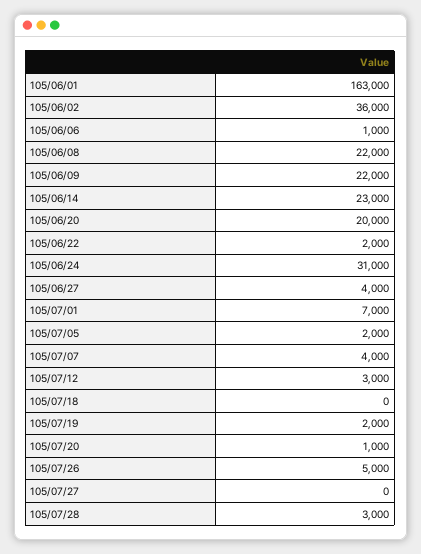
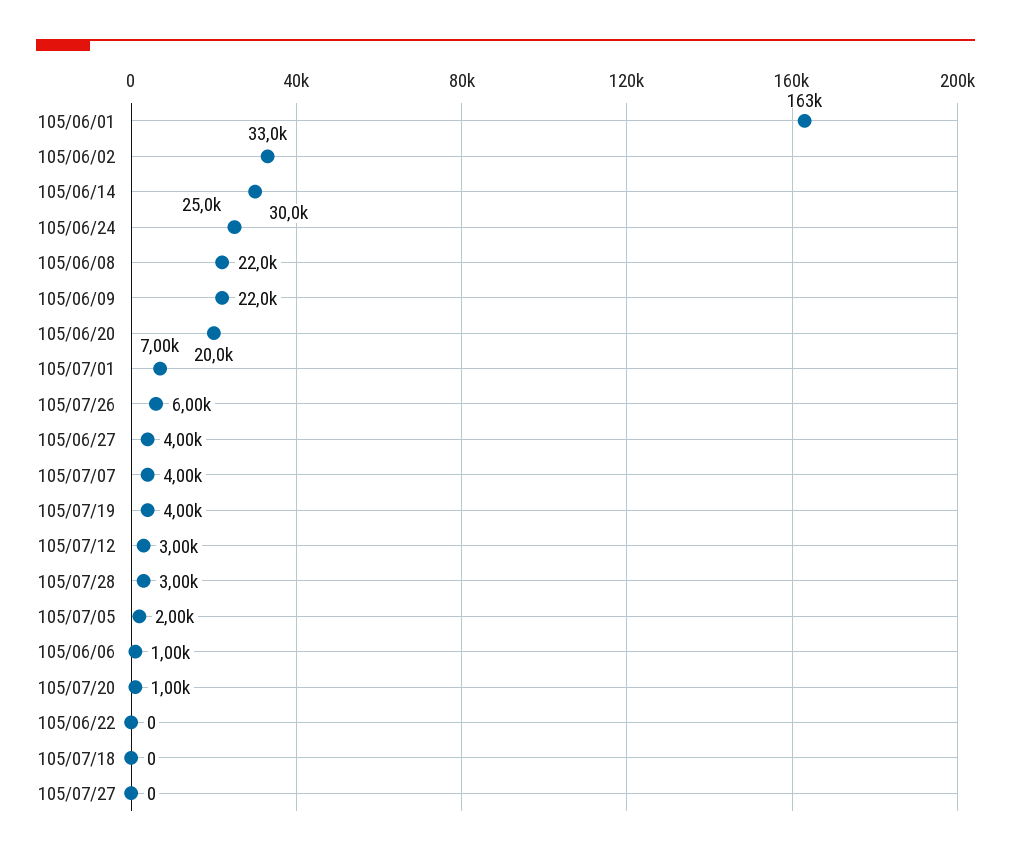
  {
    "105/06/01": 163000,
-   "105/06/02": 36000,
+   "105/06/02": 33000,
    "105/06/06": 1000,
    "105/06/08": 22000,
    "105/06/09": 22000,
-   "105/06/14": 23000,
+   "105/06/14": 30000,
    "105/06/20": 20000,
-   "105/06/22": 2000,
+   "105/06/22": 0,
-   "105/06/24": 31000,
+   "105/06/24": 25000,
    "105/06/27": 4000,
    "105/07/01": 7000,
    "105/07/05": 2000,
    "105/07/07": 4000,
    "105/07/12": 3000,
    "105/07/18": 0,
-   "105/07/19": 2000,
+   "105/07/19": 4000,
    "105/07/20": 1000,
-   "105/07/26": 5000,
+   "105/07/26": 6000,
    "105/07/27": 0,
    "105/07/28": 3000
  }

